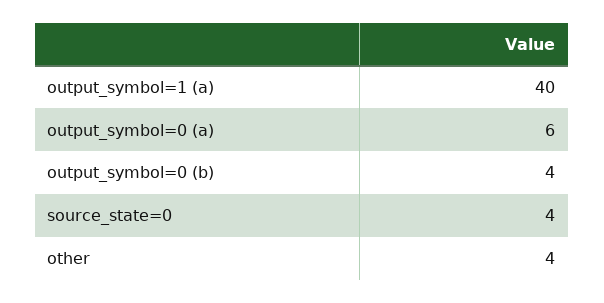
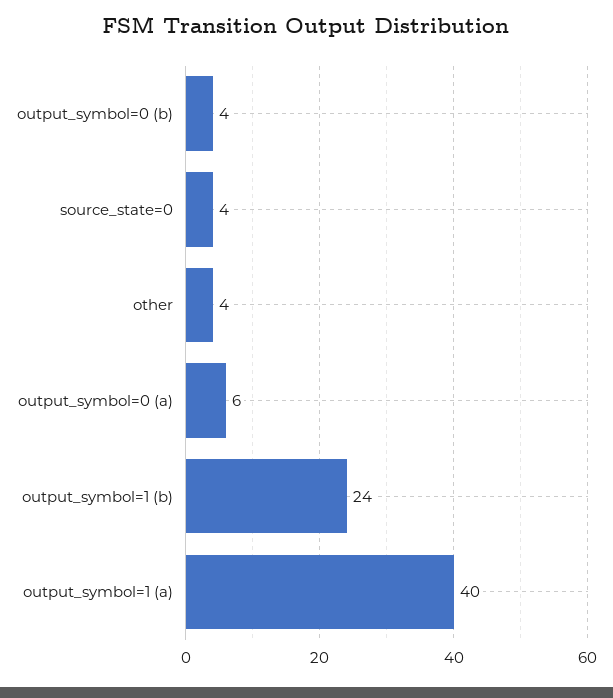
  {
    "output_symbol=1 (a)": 40,
    "output_symbol=0 (a)": 6,
    "output_symbol=0 (b)": 4,
    "source_state=0": 4,
-   "other": 4
+   "other": 4,
+   "output_symbol=1 (b)": 24
  }

